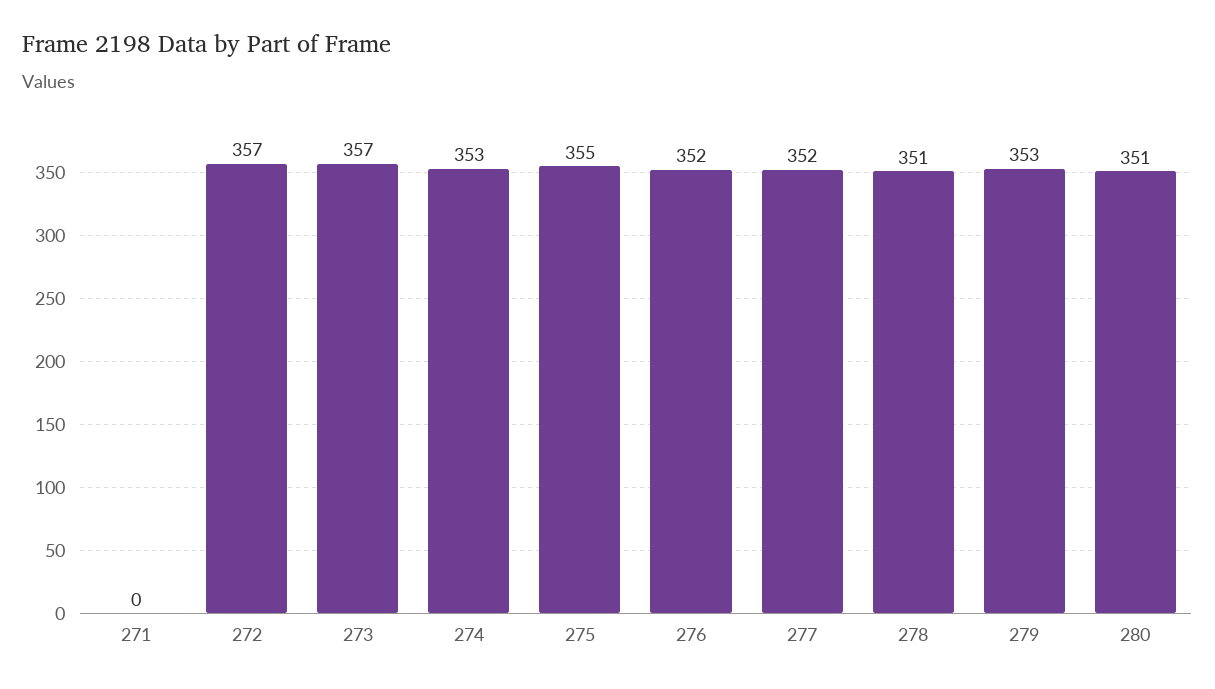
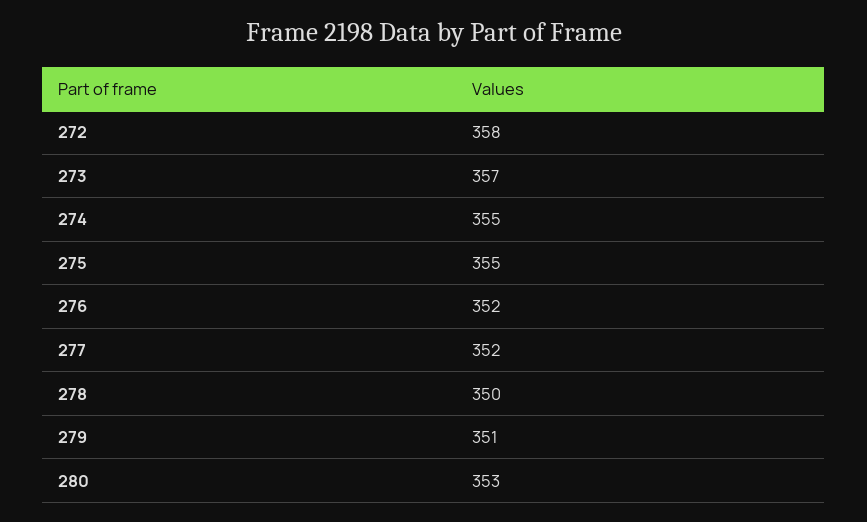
  {
-   "271": 0,
-   "272": 357,
+   "272": 358,
    "273": 357,
-   "274": 353,
+   "274": 355,
    "275": 355,
    "276": 352,
    "277": 352,
-   "278": 351,
+   "278": 350,
-   "279": 353,
+   "279": 351,
-   "280": 351
+   "280": 353
  }

